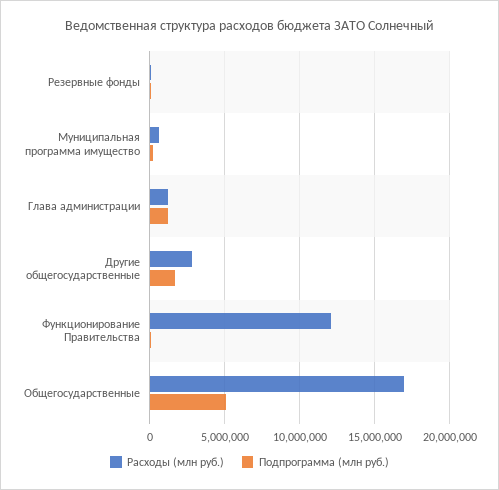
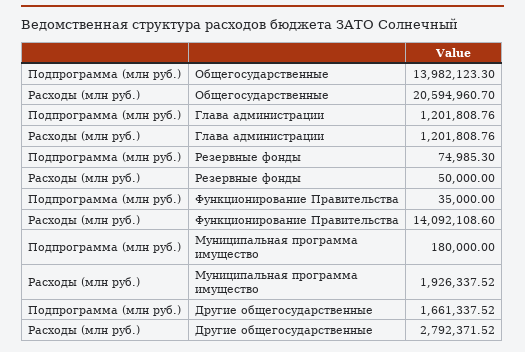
  {
    "Расходы (млн руб.)": {
      "Резервные фонды": 50000,
-     "Муниципальная программа имущество": 500000,
+     "Муниципальная программа имущество": 1926337.52,
      "Глава администрации": 1201808.76,
      "Другие общегосударственные": 2792371.52,
-     "Функционирование Правительства": 12000000,
+     "Функционирование Правительства": 14092108.6,
-     "Общегосударственные": 17000000
+     "Общегосударственные": 20594960.7
    },
    "Подпрограмма (млн руб.)": {
      "Резервные фонды": 74985.3,
      "Муниципальная программа имущество": 180000,
      "Глава администрации": 1201808.76,
      "Другие общегосударственные": 1661337.52,
      "Функционирование Правительства": 35000,
-     "Общегосударственные": 5000000
+     "Общегосударственные": 13982123.3
    }
  }

